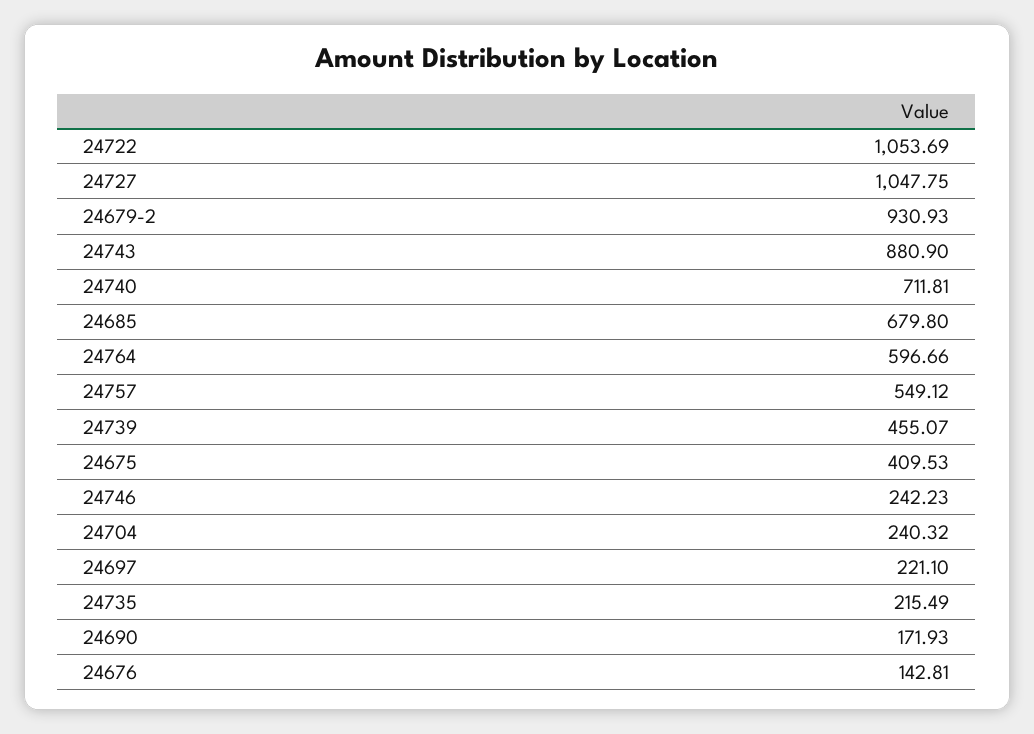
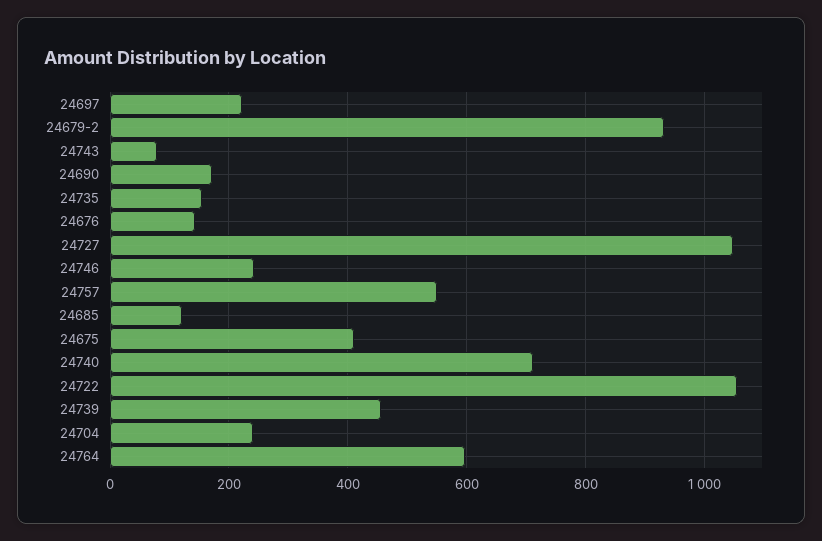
  {
    "24722": 1053.69,
    "24727": 1047.75,
    "24679-2": 930.93,
-   "24743": 880.9,
+   "24743": 80,
    "24740": 711.81,
-   "24685": 679.8,
+   "24685": 120,
    "24764": 596.66,
    "24757": 549.12,
    "24739": 455.07,
    "24675": 409.53,
    "24746": 242.23,
    "24704": 240.32,
    "24697": 221.1,
-   "24735": 215.49,
+   "24735": 160,
    "24690": 171.93,
    "24676": 142.81
  }

